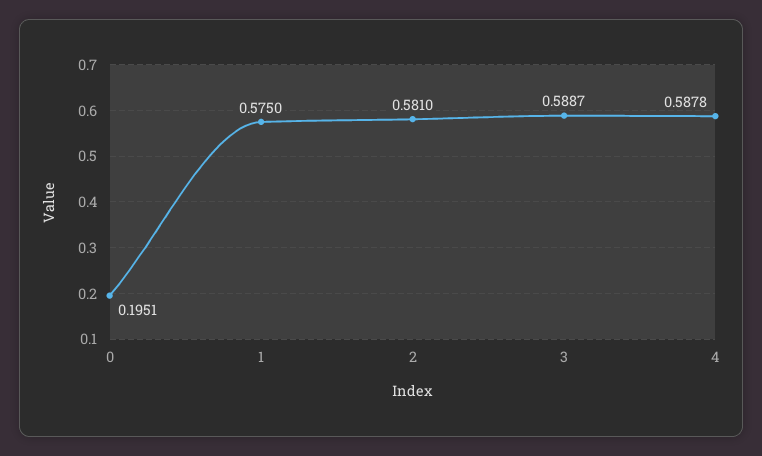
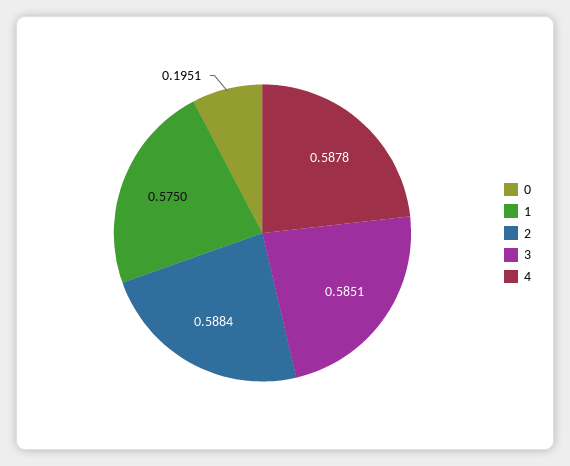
  {
    "0": 0.1951,
    "1": 0.575,
-   "2": 0.581,
+   "2": 0.5884,
-   "3": 0.5887,
+   "3": 0.5851,
    "4": 0.5878
  }

